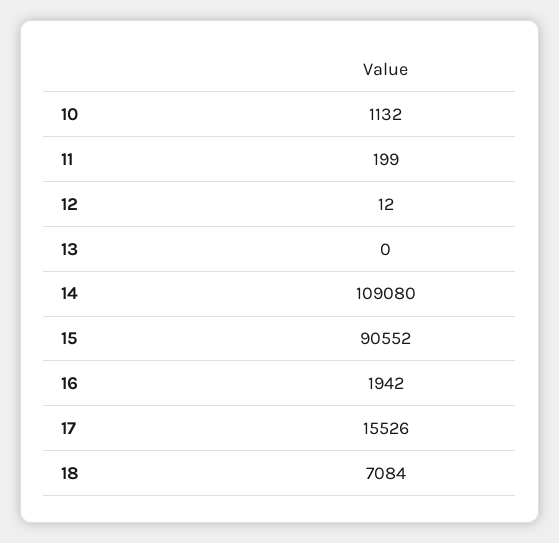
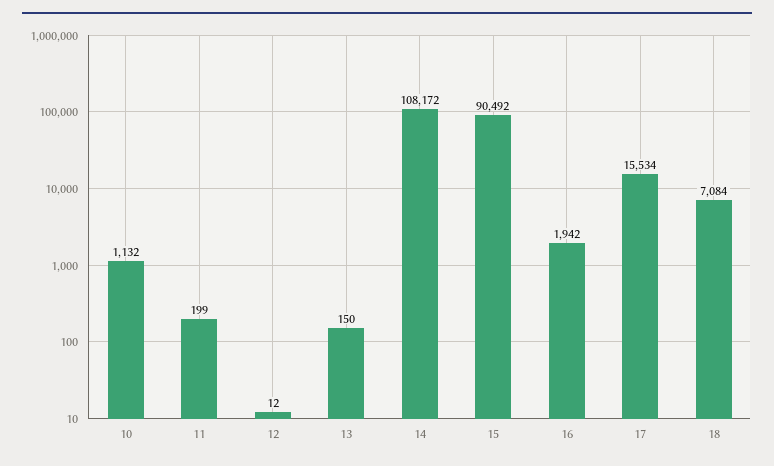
  {
    "10": 1132,
    "11": 199,
    "12": 12,
-   "13": 0,
+   "13": 150,
-   "14": 109080,
+   "14": 108172,
-   "15": 90552,
+   "15": 90492,
    "16": 1942,
-   "17": 15526,
+   "17": 15534,
    "18": 7084
  }

